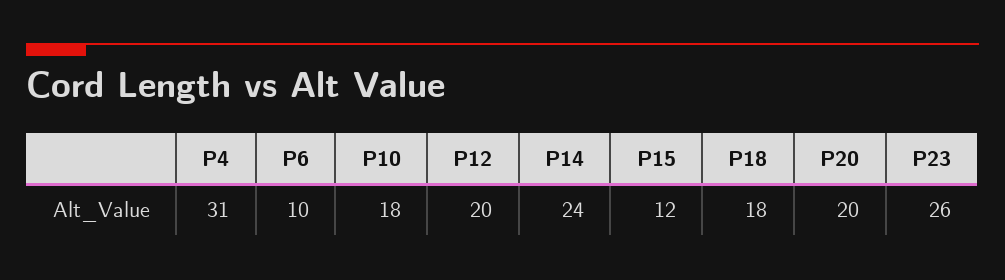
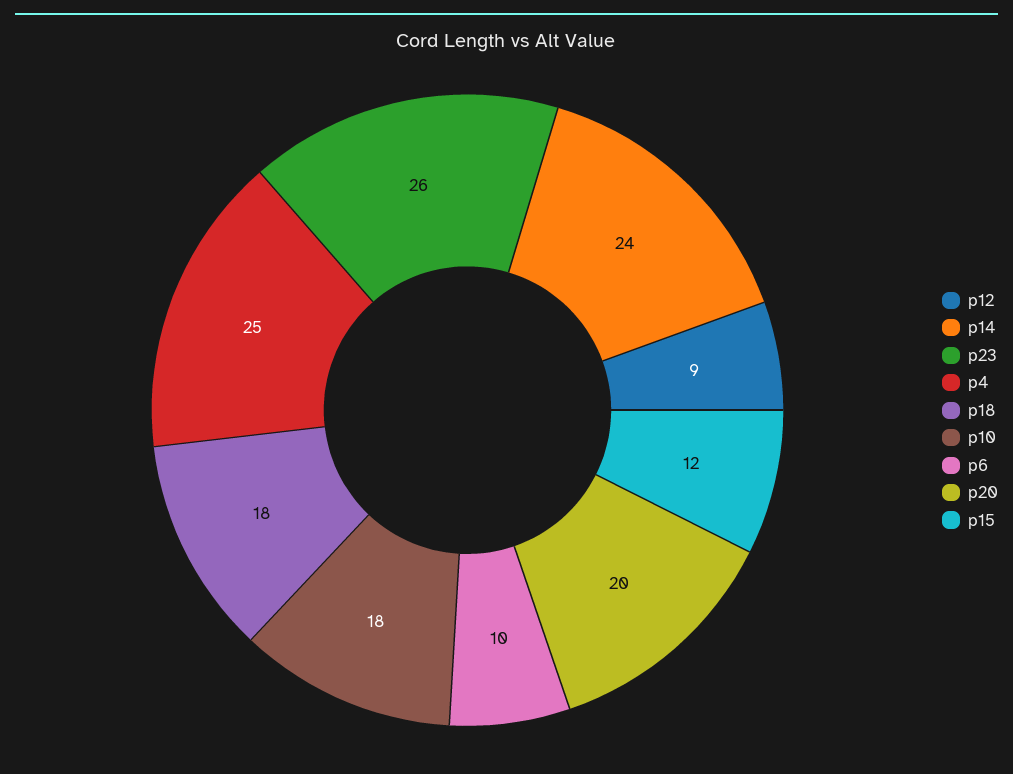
  {
-   "P4": 31,
+   "P4": 25,
    "P6": 10,
    "P10": 18,
-   "P12": 20,
+   "P12": 9,
    "P14": 24,
    "P15": 12,
    "P18": 18,
    "P20": 20,
    "P23": 26
  }

